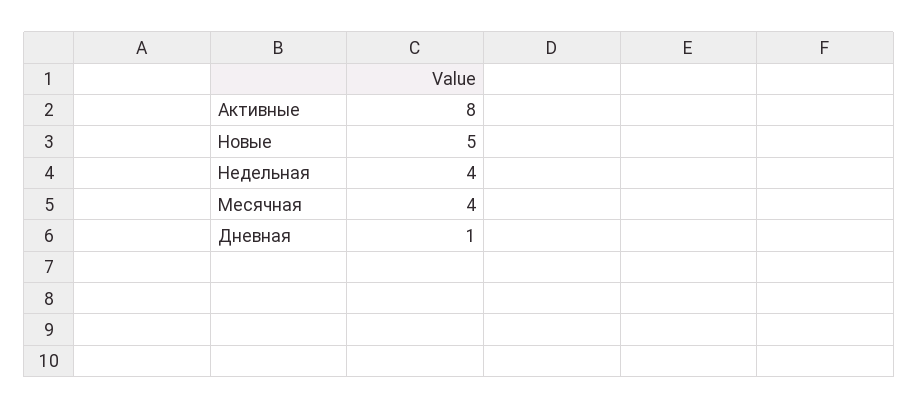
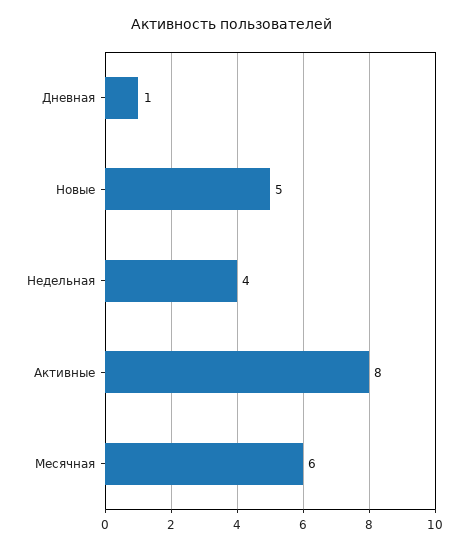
  {
    "Активные": 8,
    "Новые": 5,
    "Недельная": 4,
-   "Месячная": 4,
+   "Месячная": 6,
    "Дневная": 1
  }

